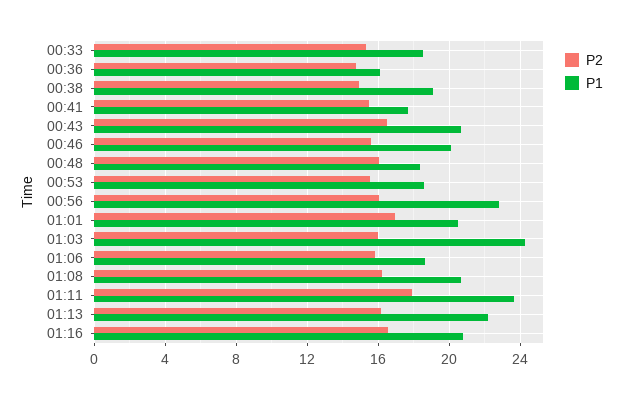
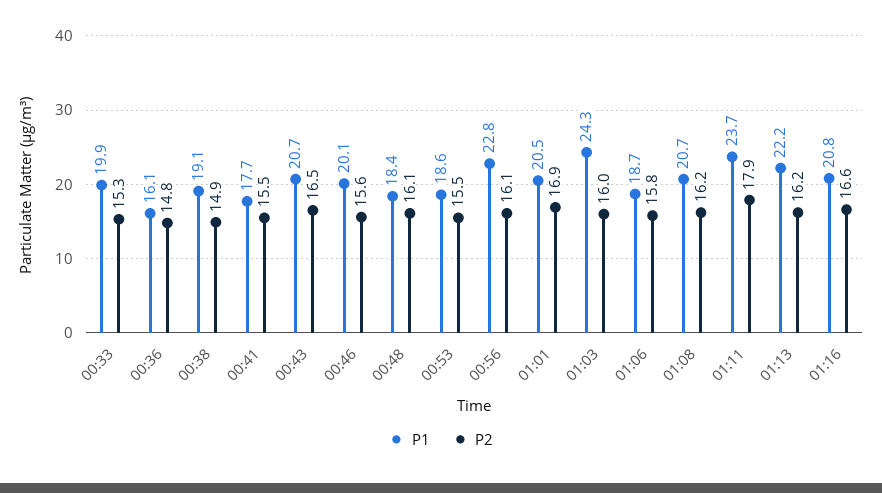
  {
    "P2": {
      "00:33": 15.3,
      "00:36": 14.8,
      "00:38": 14.9,
      "00:41": 15.5,
      "00:43": 16.5,
      "00:46": 15.6,
      "00:48": 16.1,
      "00:53": 15.5,
      "00:56": 16.1,
      "01:01": 16.9,
      "01:03": 16,
      "01:06": 15.8,
      "01:08": 16.2,
      "01:11": 17.9,
      "01:13": 16.2,
      "01:16": 16.6
    },
    "P1": {
-     "00:33": 18.5,
+     "00:33": 19.9,
      "00:36": 16.1,
      "00:38": 19.1,
      "00:41": 17.7,
      "00:43": 20.7,
      "00:46": 20.1,
      "00:48": 18.4,
      "00:53": 18.6,
      "00:56": 22.8,
      "01:01": 20.5,
      "01:03": 24.3,
      "01:06": 18.7,
      "01:08": 20.7,
      "01:11": 23.7,
      "01:13": 22.2,
      "01:16": 20.8
    }
  }

